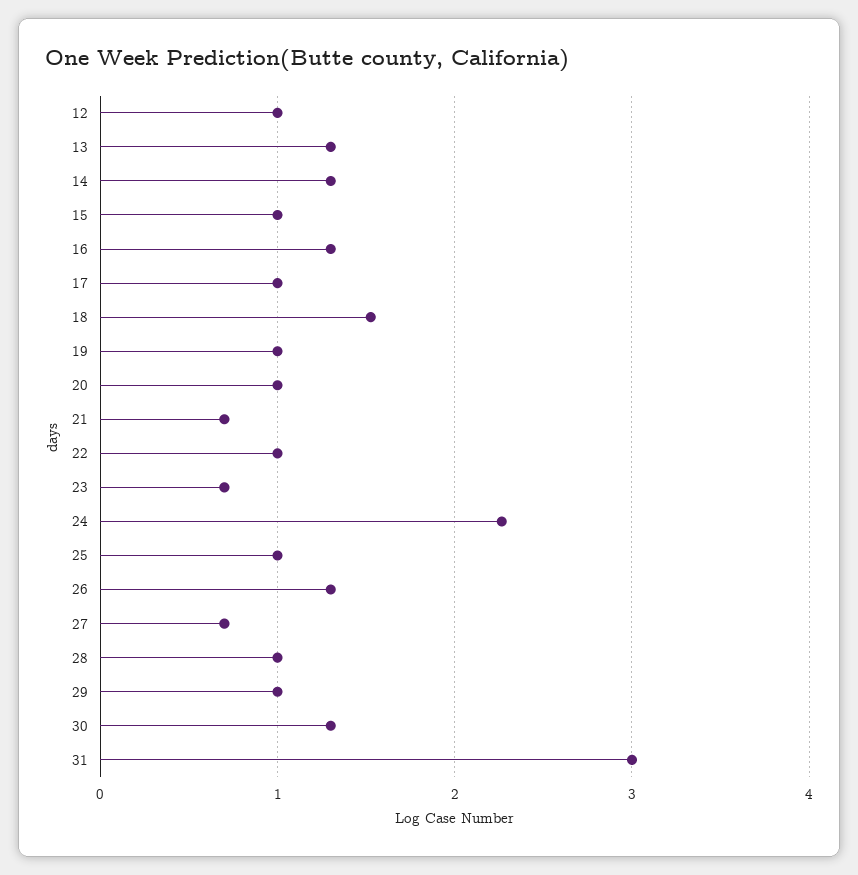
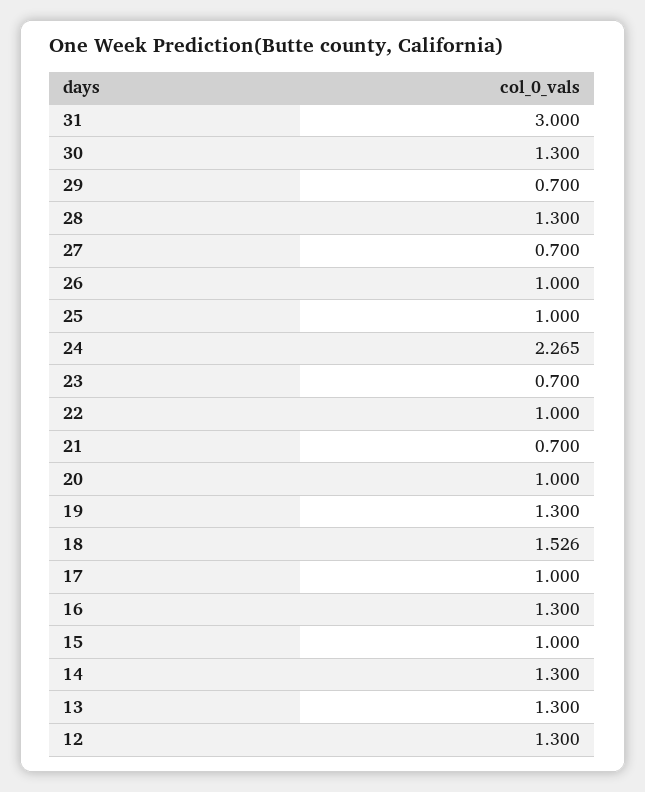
  {
-   "12": 1,
+   "12": 1.3,
    "13": 1.3,
    "14": 1.3,
    "15": 1,
    "16": 1.3,
    "17": 1,
    "18": 1.526,
-   "19": 1,
+   "19": 1.3,
    "20": 1,
    "21": 0.7,
    "22": 1,
    "23": 0.7,
    "24": 2.265,
    "25": 1,
-   "26": 1.3,
+   "26": 1,
    "27": 0.7,
-   "28": 1,
+   "28": 1.3,
-   "29": 1,
+   "29": 0.7,
    "30": 1.3,
    "31": 3
  }

